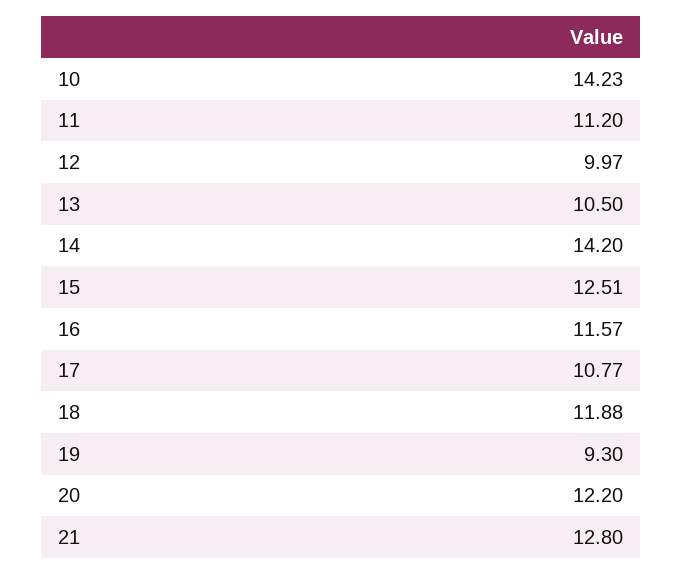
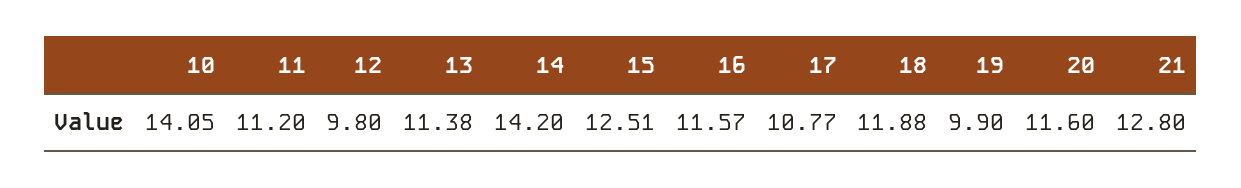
  {
-   "10": 14.23,
+   "10": 14.05,
    "11": 11.2,
-   "12": 9.97,
+   "12": 9.8,
-   "13": 10.5,
+   "13": 11.38,
    "14": 14.2,
    "15": 12.51,
    "16": 11.57,
    "17": 10.77,
    "18": 11.88,
-   "19": 9.3,
+   "19": 9.9,
-   "20": 12.2,
+   "20": 11.6,
    "21": 12.8
  }

